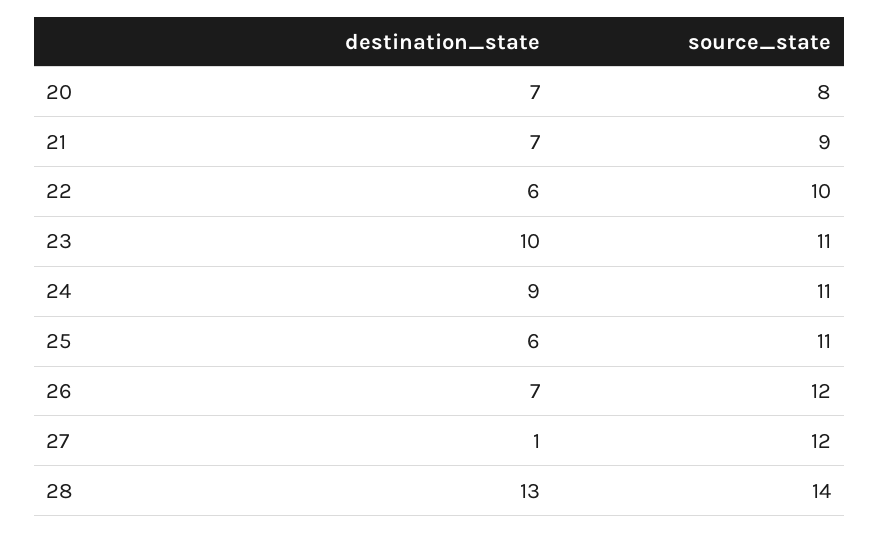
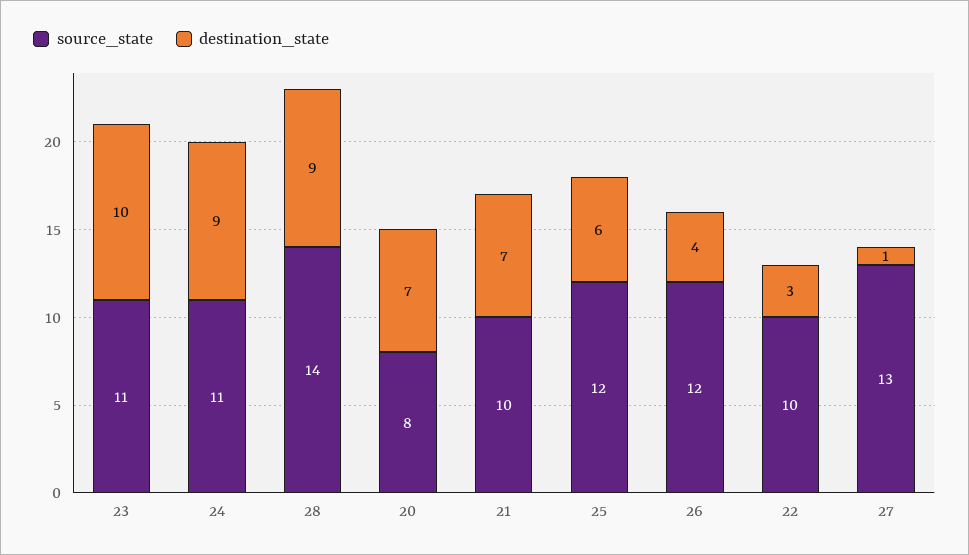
  {
    "destination_state": {
      "20": 7,
      "21": 7,
-     "22": 6,
+     "22": 3,
      "23": 10,
      "24": 9,
      "25": 6,
-     "26": 7,
+     "26": 4,
      "27": 1,
-     "28": 13
+     "28": 9
    },
    "source_state": {
      "20": 8,
-     "21": 9,
+     "21": 10,
      "22": 10,
      "23": 11,
      "24": 11,
-     "25": 11,
+     "25": 12,
      "26": 12,
-     "27": 12,
+     "27": 13,
      "28": 14
    }
  }

